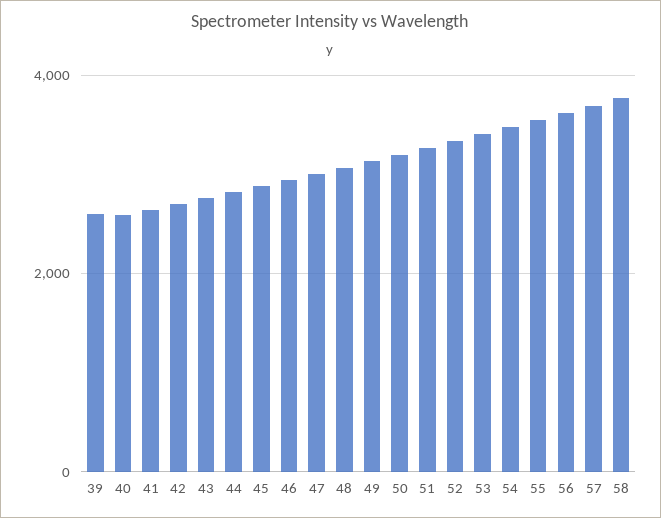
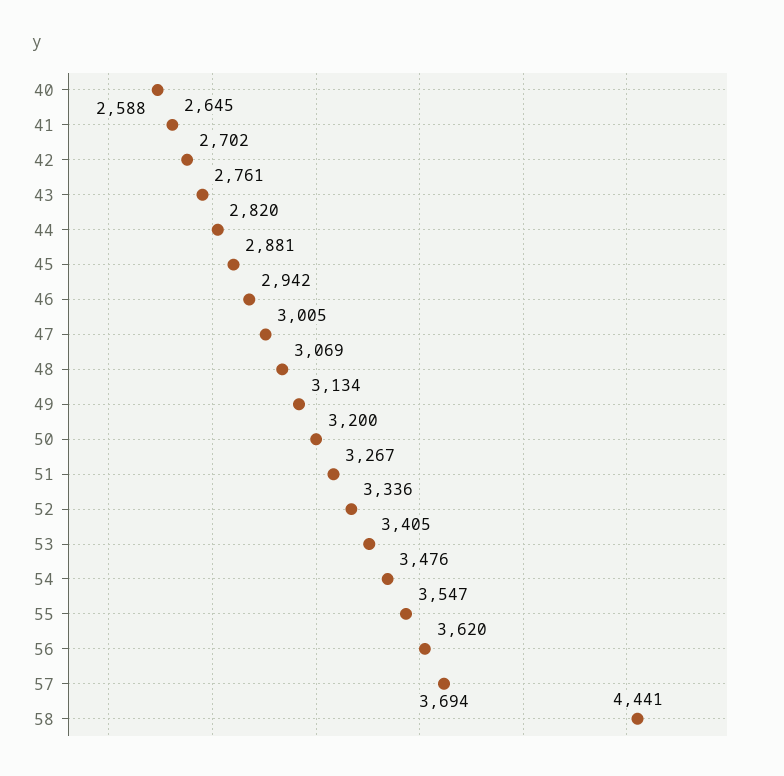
  {
-   "39": 2600,
    "40": 2588,
    "41": 2645,
    "42": 2702,
    "43": 2761,
    "44": 2820,
    "45": 2881,
    "46": 2942,
    "47": 3005,
    "48": 3069,
    "49": 3134,
    "50": 3200,
    "51": 3267,
    "52": 3336,
    "53": 3405,
    "54": 3476,
    "55": 3547,
    "56": 3620,
    "57": 3694,
-   "58": 3800
+   "58": 4441
  }

